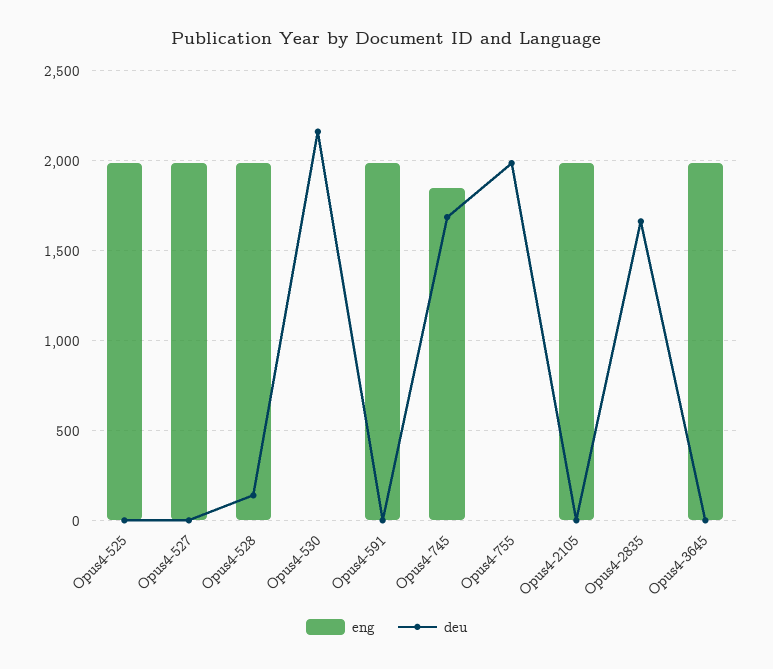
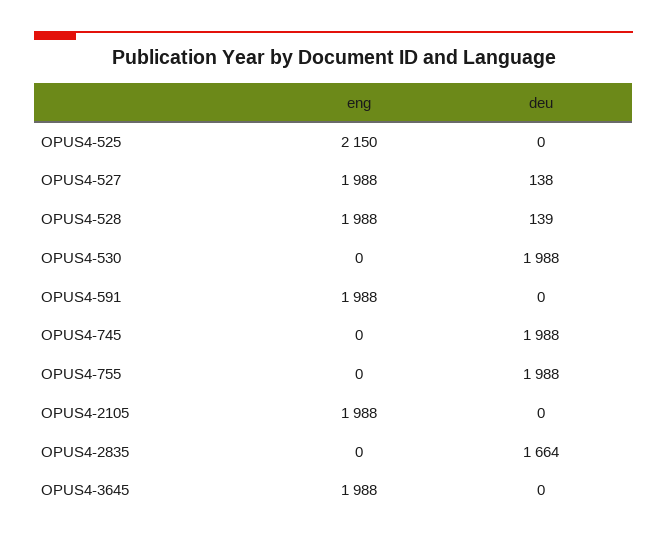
  {
    "eng": {
-     "Opus4-525": 2000,
+     "Opus4-525": 2150,
      "Opus4-527": 1988,
      "Opus4-528": 1988,
      "Opus4-530": 0,
      "Opus4-591": 1988,
-     "Opus4-745": 1850,
+     "Opus4-745": 0,
      "Opus4-755": 0,
      "Opus4-2105": 1988,
      "Opus4-2835": 0,
      "Opus4-3645": 1988
    },
    "deu": {
      "Opus4-525": 0,
-     "Opus4-527": 0,
+     "Opus4-527": 138,
      "Opus4-528": 139,
-     "Opus4-530": 2150,
+     "Opus4-530": 1988,
      "Opus4-591": 0,
-     "Opus4-745": 1700,
+     "Opus4-745": 1988,
      "Opus4-755": 1988,
      "Opus4-2105": 0,
      "Opus4-2835": 1664,
      "Opus4-3645": 0
    }
  }

